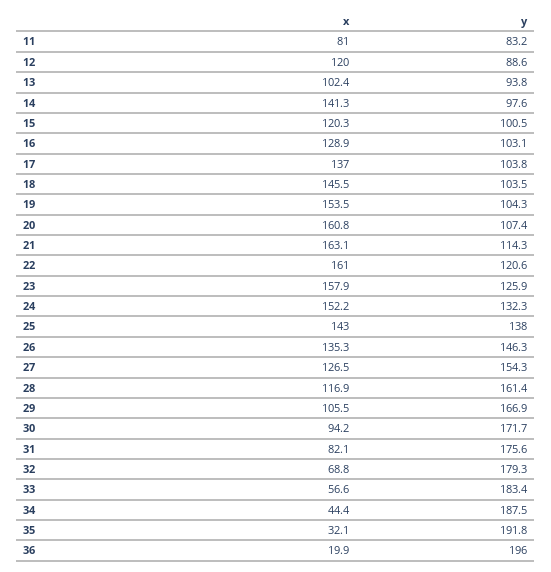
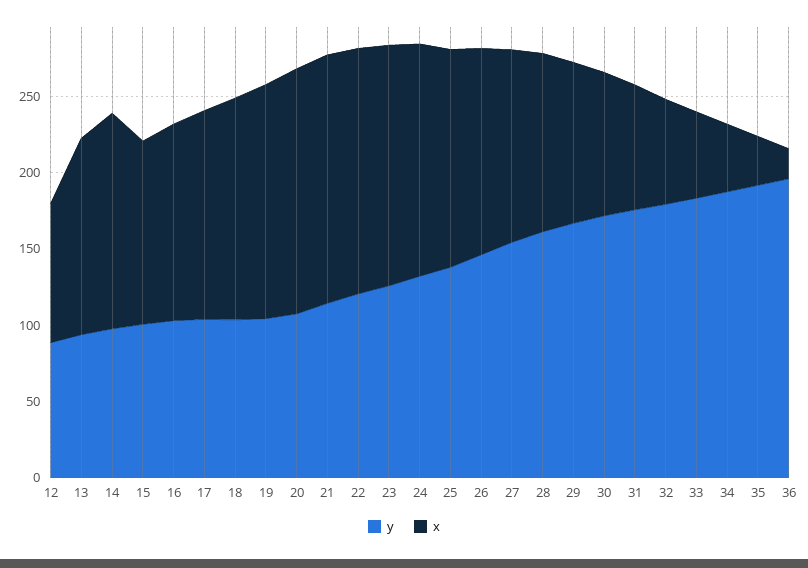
  {
    "x": {
-     "11": 81,
-     "12": 120,
+     "12": 90,
-     "13": 102.4,
+     "13": 130,
      "14": 141.3,
      "15": 120.3,
      "16": 128.9,
      "17": 137,
      "18": 145.5,
      "19": 153.5,
      "20": 160.8,
      "21": 163.1,
      "22": 161,
      "23": 157.9,
      "24": 152.2,
      "25": 143,
      "26": 135.3,
      "27": 126.5,
      "28": 116.9,
      "29": 105.5,
      "30": 94.2,
      "31": 82.1,
      "32": 68.8,
      "33": 56.6,
      "34": 44.4,
      "35": 32.1,
      "36": 19.9
    },
    "y": {
-     "11": 83.2,
      "12": 88.6,
      "13": 93.8,
      "14": 97.6,
      "15": 100.5,
      "16": 103.1,
      "17": 103.8,
      "18": 103.5,
      "19": 104.3,
      "20": 107.4,
      "21": 114.3,
      "22": 120.6,
      "23": 125.9,
      "24": 132.3,
      "25": 138,
      "26": 146.3,
      "27": 154.3,
      "28": 161.4,
      "29": 166.9,
      "30": 171.7,
      "31": 175.6,
      "32": 179.3,
      "33": 183.4,
      "34": 187.5,
      "35": 191.8,
      "36": 196
    }
  }

